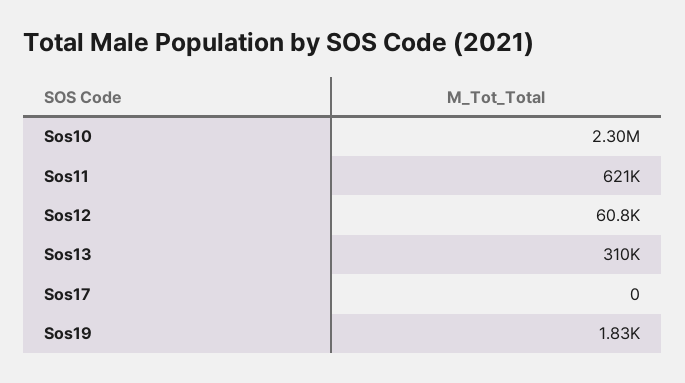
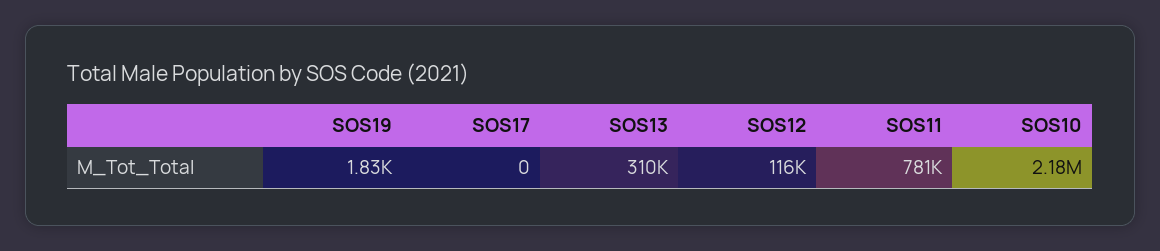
  {
-   "Sos10": 2300000,
+   "Sos10": 2180000,
-   "Sos11": 621000,
+   "Sos11": 781000,
-   "Sos12": 60800,
+   "Sos12": 116000,
    "Sos13": 310000,
    "Sos17": 0,
    "Sos19": 1830
  }

